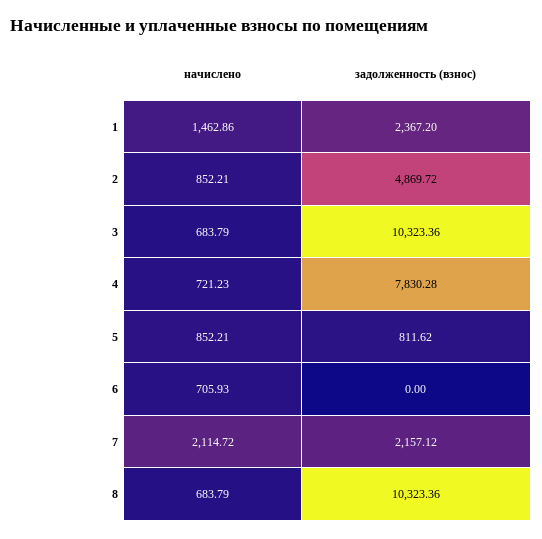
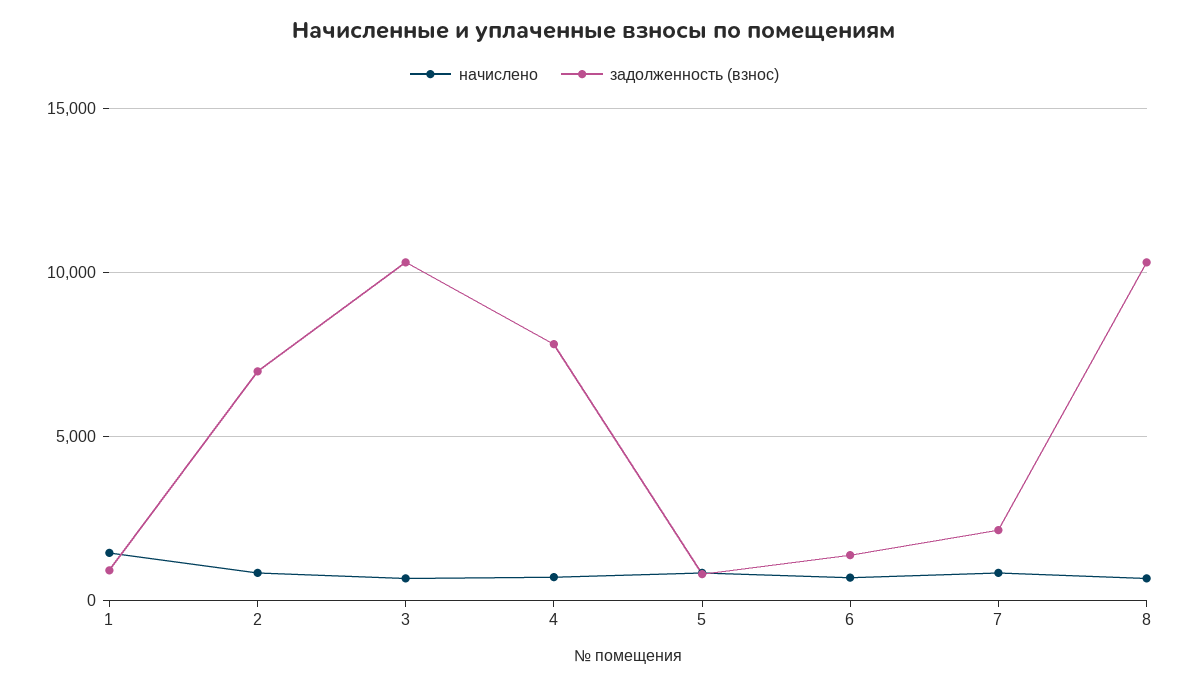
  {
    "начислено": {
      "1": 1462.86,
      "2": 852.21,
      "3": 683.79,
      "4": 721.23,
      "5": 852.21,
      "6": 705.93,
-     "7": 2114.72,
+     "7": 1000,
      "8": 683.79
    },
    "задолженность (взнос)": {
-     "1": 2367.2,
+     "1": 1000,
-     "2": 4869.72,
+     "2": 7000,
      "3": 10323.36,
      "4": 7830.28,
      "5": 811.62,
-     "6": 0,
+     "6": 1500,
      "7": 2157.12,
      "8": 10323.36
    }
  }

